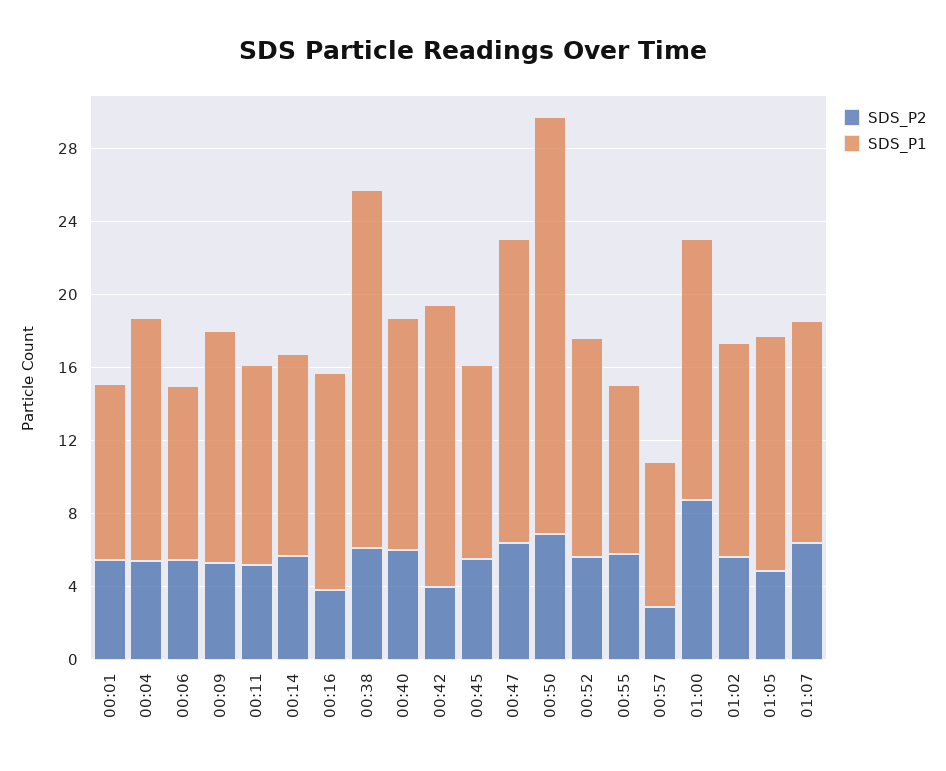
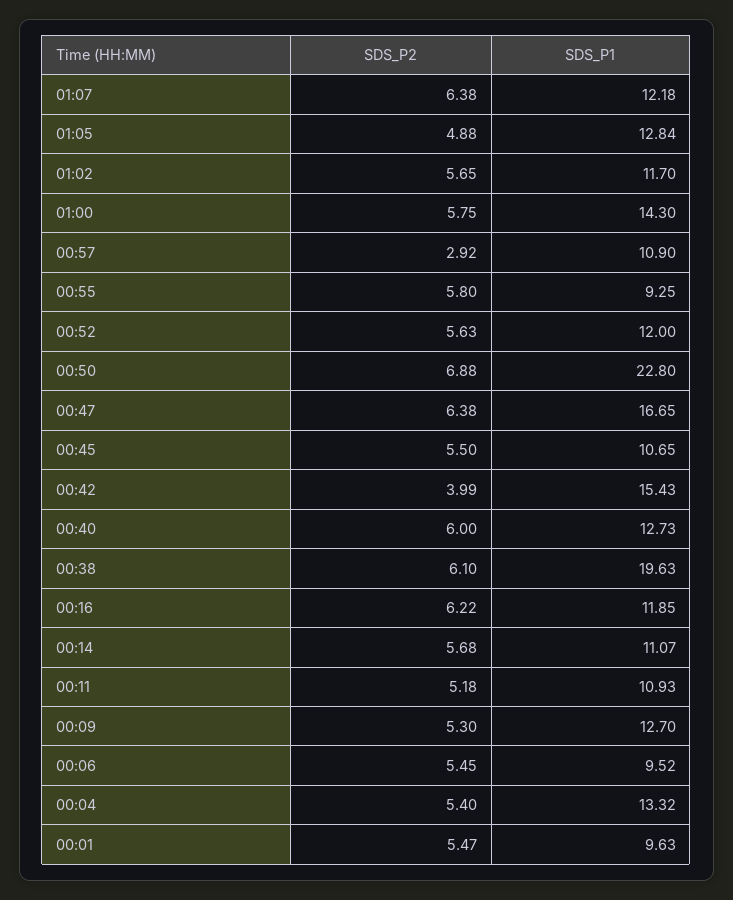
  {
    "SDS_P2": {
      "00:01": 5.47,
      "00:04": 5.4,
      "00:06": 5.45,
      "00:09": 5.3,
      "00:11": 5.18,
      "00:14": 5.68,
-     "00:16": 4,
+     "00:16": 6.22,
      "00:38": 6.1,
      "00:40": 6,
      "00:42": 3.99,
      "00:45": 5.5,
      "00:47": 6.38,
      "00:50": 6.88,
      "00:52": 5.63,
      "00:55": 5.8,
      "00:57": 2.92,
-     "01:00": 9,
+     "01:00": 5.75,
      "01:02": 5.65,
      "01:05": 4.88,
      "01:07": 6.38
    },
    "SDS_P1": {
      "00:01": 9.63,
      "00:04": 13.32,
      "00:06": 9.52,
      "00:09": 12.7,
      "00:11": 10.93,
      "00:14": 11.07,
      "00:16": 11.85,
      "00:38": 19.63,
      "00:40": 12.73,
      "00:42": 15.43,
      "00:45": 10.65,
      "00:47": 16.65,
      "00:50": 22.8,
      "00:52": 12,
      "00:55": 9.25,
-     "00:57": 8,
+     "00:57": 10.9,
      "01:00": 14.3,
      "01:02": 11.7,
      "01:05": 12.84,
      "01:07": 12.18
    }
  }

